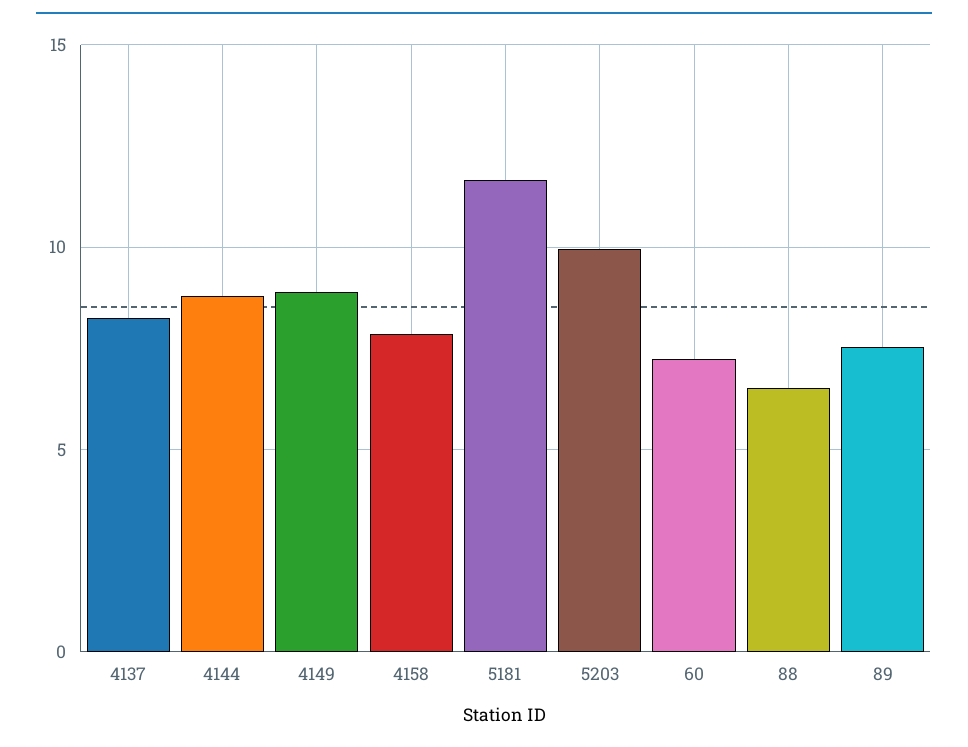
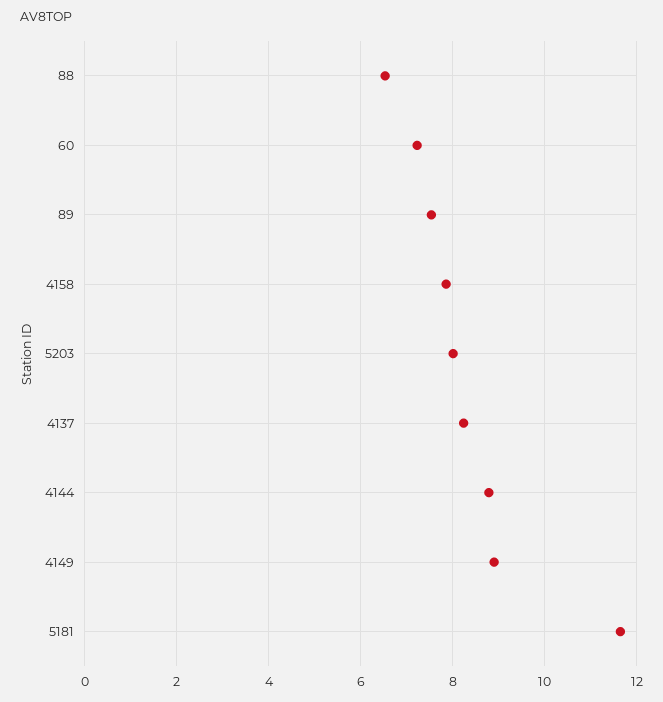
  {
    "4137": 8.2,
    "4144": 8.8,
    "4149": 9,
    "4158": 7.8,
    "5181": 11.6,
-   "5203": 10,
+   "5203": 8,
    "60": 7.2,
    "88": 6.6,
    "89": 7.6
  }

